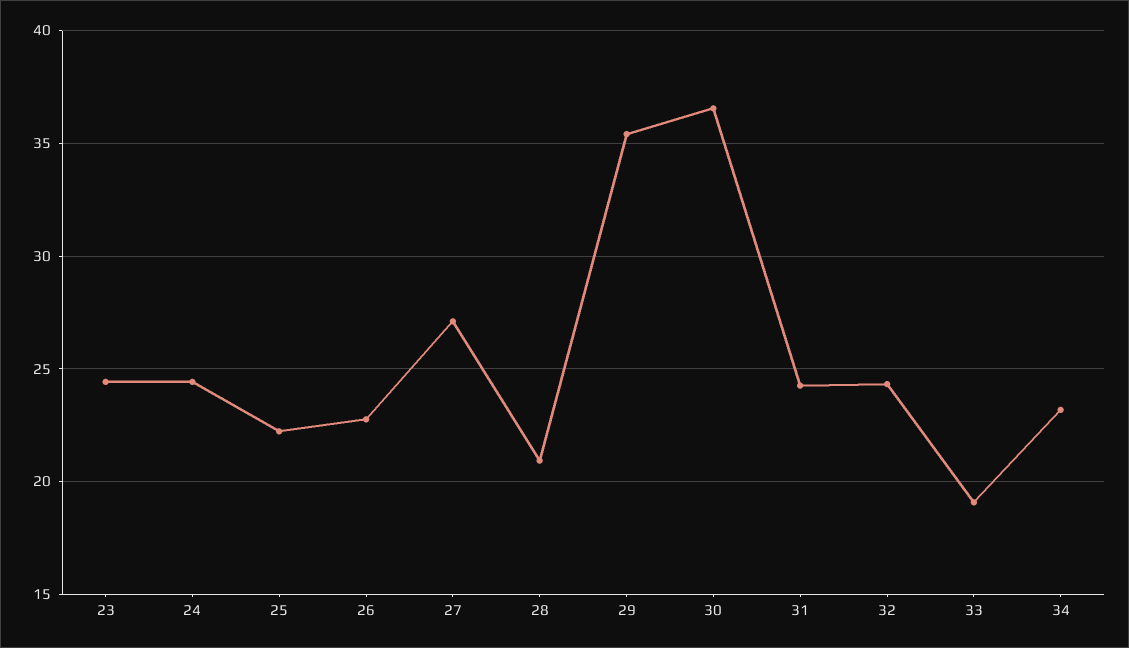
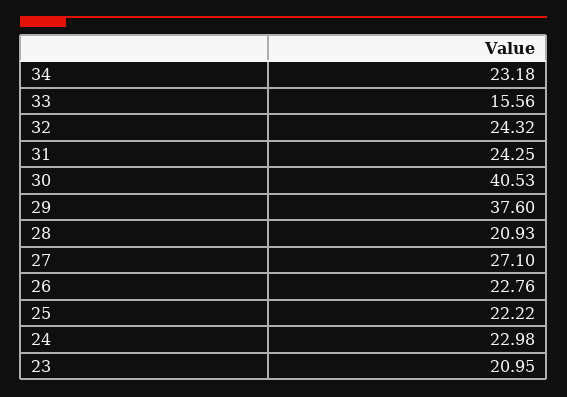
  {
-   "23": 24.5,
+   "23": 20.95,
-   "24": 24.5,
+   "24": 22.98,
    "25": 22.22,
    "26": 22.76,
    "27": 27.1,
    "28": 20.93,
-   "29": 35.5,
+   "29": 37.6,
-   "30": 36.5,
+   "30": 40.53,
    "31": 24.25,
    "32": 24.32,
-   "33": 19,
+   "33": 15.56,
    "34": 23.18
  }

